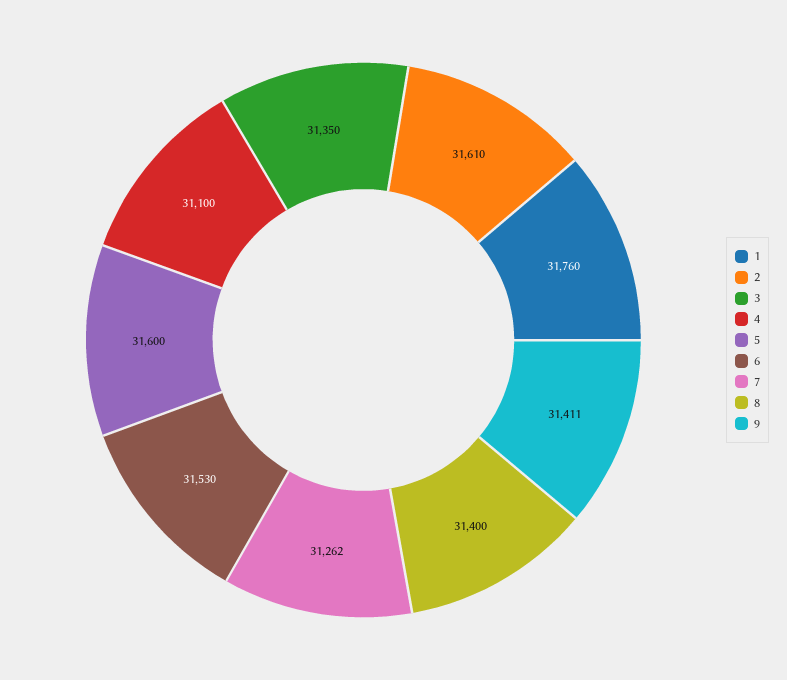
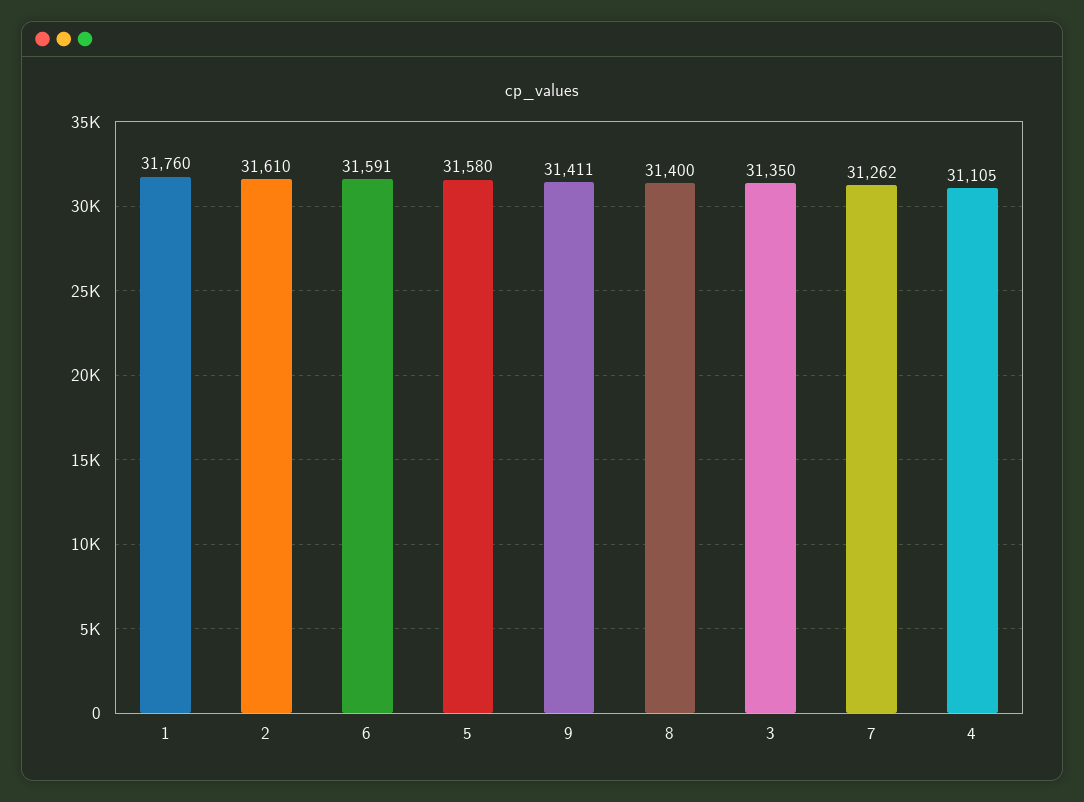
  {
    "1": 31760,
    "2": 31610,
    "3": 31350,
-   "4": 31100,
+   "4": 31105,
-   "5": 31600,
+   "5": 31580,
-   "6": 31530,
+   "6": 31591,
    "7": 31262,
    "8": 31400,
    "9": 31411
  }

